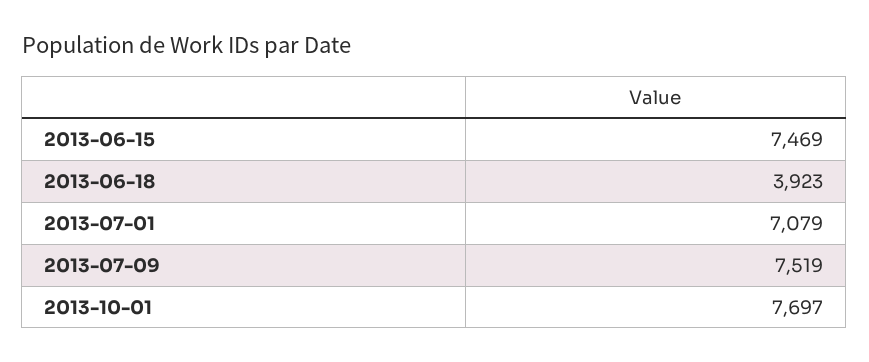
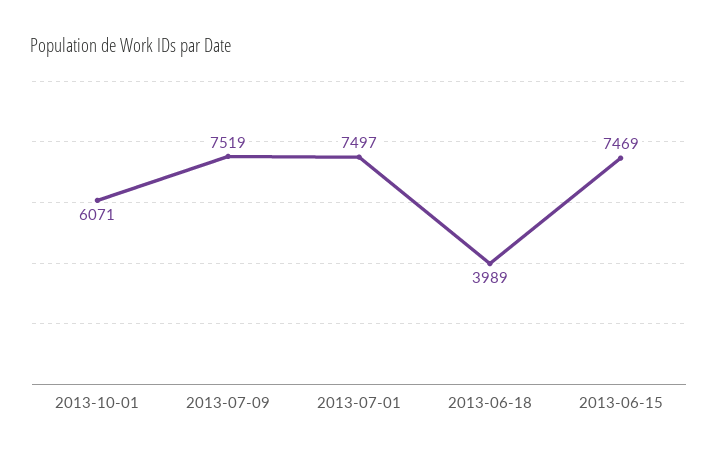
  {
    "2013-06-15": 7469,
-   "2013-06-18": 3923,
+   "2013-06-18": 3989,
-   "2013-07-01": 7079,
+   "2013-07-01": 7497,
    "2013-07-09": 7519,
-   "2013-10-01": 7697
+   "2013-10-01": 6071
  }

